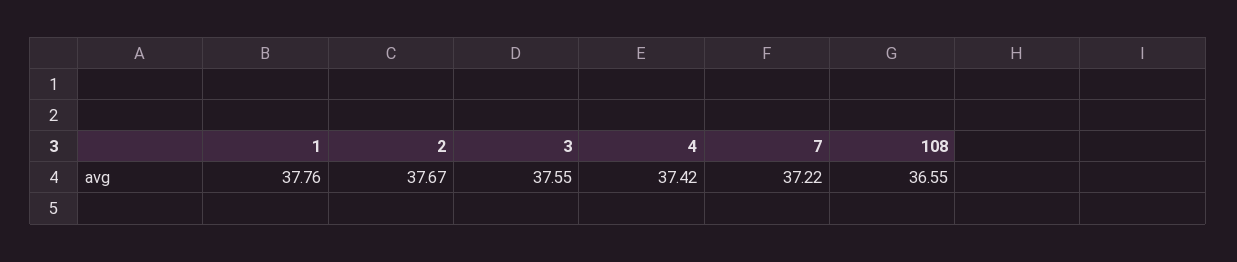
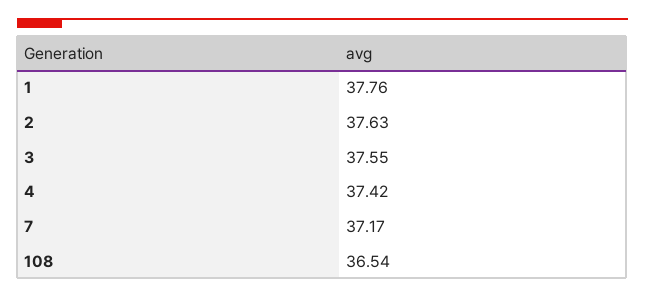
  {
    "1": 37.76,
-   "2": 37.67,
+   "2": 37.63,
    "3": 37.55,
    "4": 37.42,
-   "7": 37.22,
+   "7": 37.17,
-   "108": 36.55
+   "108": 36.54
  }

